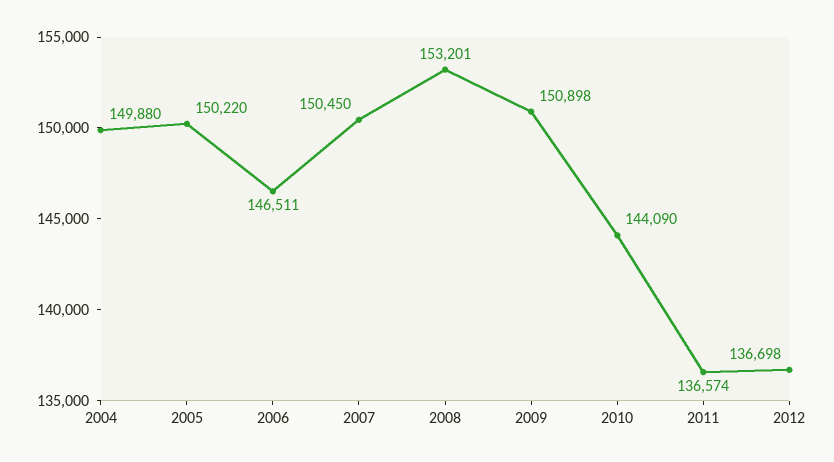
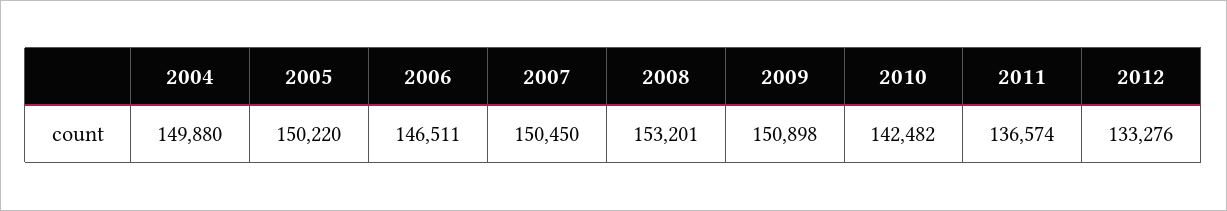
  {
    "2004": 149880,
    "2005": 150220,
    "2006": 146511,
    "2007": 150450,
    "2008": 153201,
    "2009": 150898,
-   "2010": 144090,
+   "2010": 142482,
    "2011": 136574,
-   "2012": 136698
+   "2012": 133276
  }

